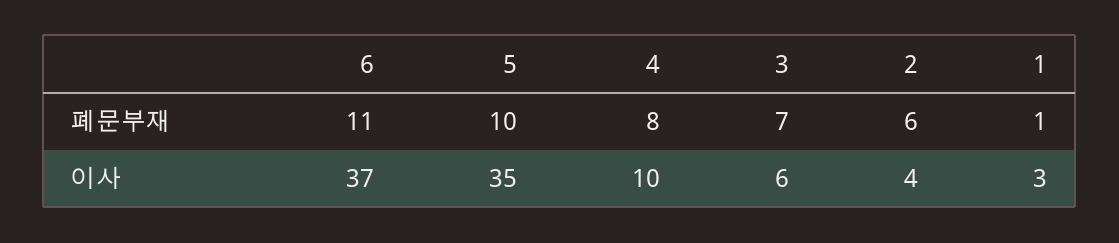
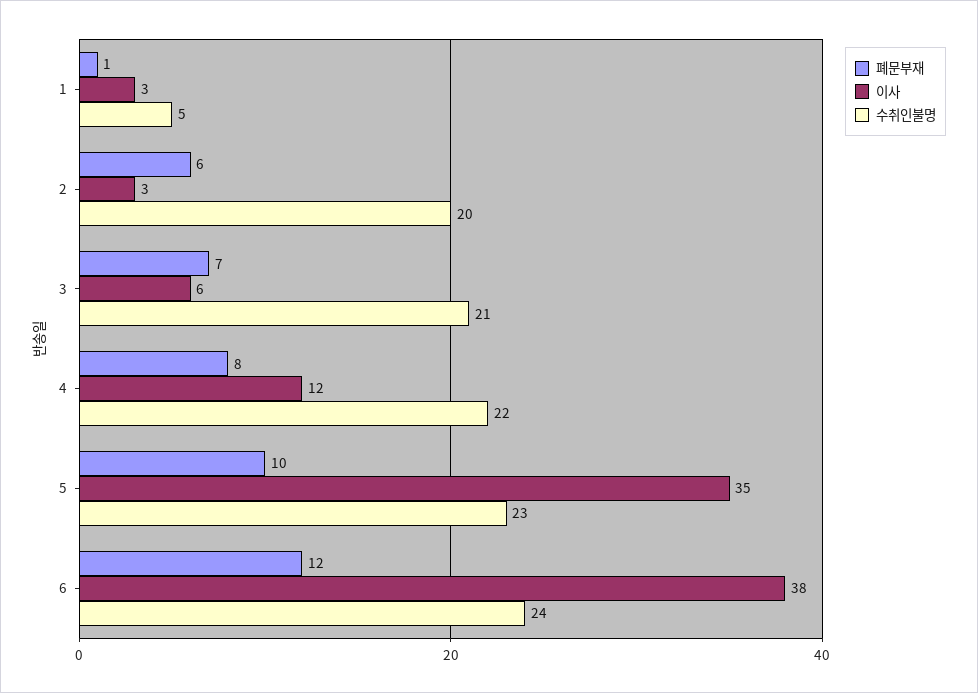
  {
    "폐문부재": {
-     "6": 11,
+     "6": 12,
      "5": 10,
      "4": 8,
      "3": 7,
      "2": 6,
      "1": 1
    },
    "이사": {
-     "6": 37,
+     "6": 38,
      "5": 35,
-     "4": 10,
+     "4": 12,
      "3": 6,
-     "2": 4,
+     "2": 3,
      "1": 3
-   }
+   },
+   "수취인불명": {
+     "1": 5,
+     "2": 20,
+     "3": 21,
+     "4": 22,
+     "5": 23,
+     "6": 24
+   }
  }

